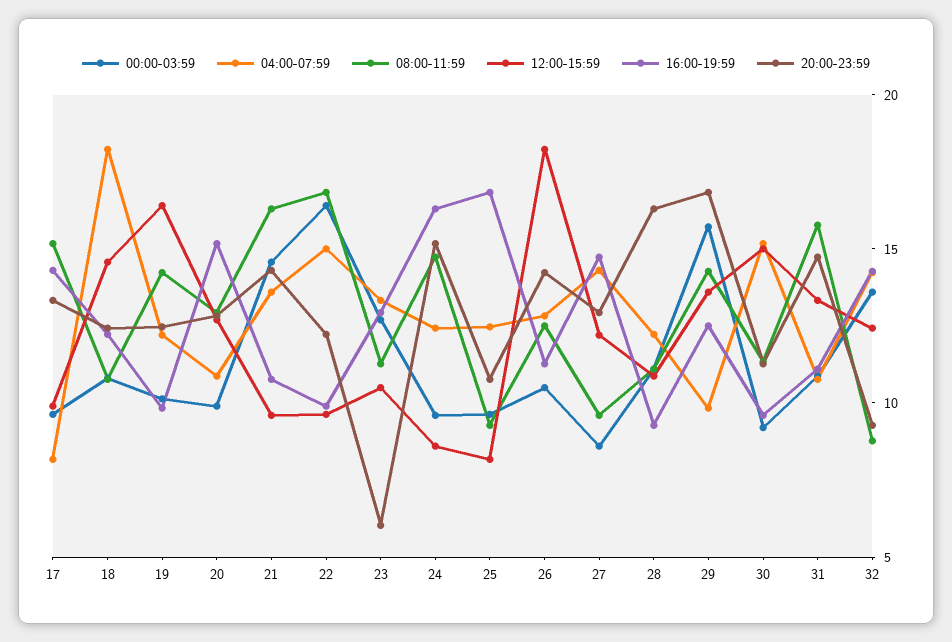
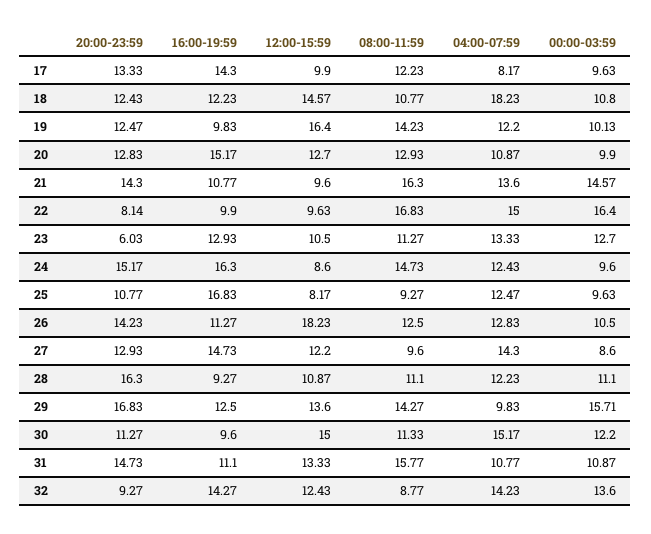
  {
    "00:00-03:59": {
      "17": 9.63,
      "18": 10.8,
      "19": 10.13,
      "20": 9.9,
      "21": 14.57,
      "22": 16.4,
      "23": 12.7,
      "24": 9.6,
      "25": 9.63,
      "26": 10.5,
      "27": 8.6,
      "28": 11.1,
      "29": 15.71,
-     "30": 9,
+     "30": 12.2,
      "31": 10.87,
      "32": 13.6
    },
    "04:00-07:59": {
      "17": 8.17,
      "18": 18.23,
      "19": 12.2,
      "20": 10.87,
      "21": 13.6,
      "22": 15,
      "23": 13.33,
      "24": 12.43,
      "25": 12.47,
      "26": 12.83,
      "27": 14.3,
      "28": 12.23,
      "29": 9.83,
      "30": 15.17,
      "31": 10.77,
      "32": 14.23
    },
    "08:00-11:59": {
-     "17": 15,
+     "17": 12.23,
      "18": 10.77,
      "19": 14.23,
      "20": 12.93,
      "21": 16.3,
      "22": 16.83,
      "23": 11.27,
      "24": 14.73,
      "25": 9.27,
      "26": 12.5,
      "27": 9.6,
      "28": 11.1,
      "29": 14.27,
      "30": 11.33,
      "31": 15.77,
      "32": 8.77
    },
    "12:00-15:59": {
      "17": 9.9,
      "18": 14.57,
      "19": 16.4,
      "20": 12.7,
      "21": 9.6,
      "22": 9.63,
      "23": 10.5,
      "24": 8.6,
      "25": 8.17,
      "26": 18.23,
      "27": 12.2,
      "28": 10.87,
      "29": 13.6,
      "30": 15,
      "31": 13.33,
      "32": 12.43
    },
    "16:00-19:59": {
      "17": 14.3,
      "18": 12.23,
      "19": 9.83,
      "20": 15.17,
      "21": 10.77,
      "22": 9.9,
      "23": 12.93,
      "24": 16.3,
      "25": 16.83,
      "26": 11.27,
      "27": 14.73,
      "28": 9.27,
      "29": 12.5,
      "30": 9.6,
      "31": 11.1,
      "32": 14.27
    },
    "20:00-23:59": {
      "17": 13.33,
      "18": 12.43,
      "19": 12.47,
      "20": 12.83,
      "21": 14.3,
-     "22": 12,
+     "22": 8.14,
      "23": 6.03,
      "24": 15.17,
      "25": 10.77,
      "26": 14.23,
      "27": 12.93,
      "28": 16.3,
      "29": 16.83,
      "30": 11.27,
      "31": 14.73,
      "32": 9.27
    }
  }

